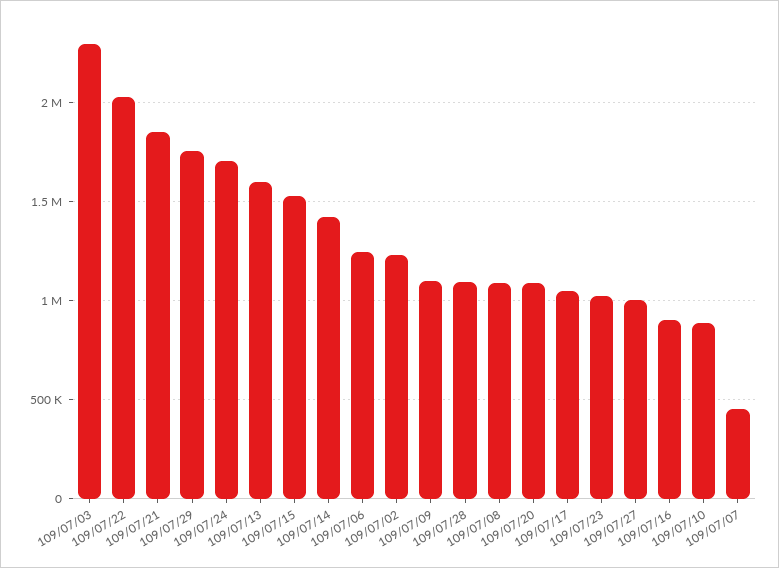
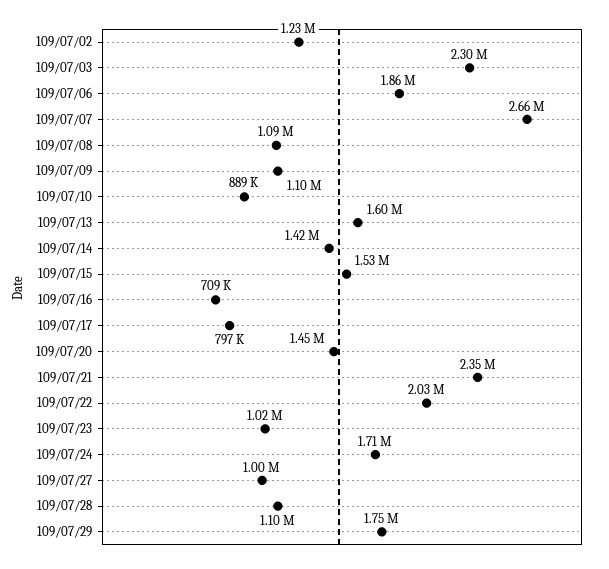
  {
    "109/07/03": 2300000,
    "109/07/22": 2030000,
-   "109/07/21": 1850000,
+   "109/07/21": 2350000,
    "109/07/29": 1750000,
    "109/07/24": 1710000,
    "109/07/13": 1600000,
    "109/07/15": 1530000,
    "109/07/14": 1420000,
-   "109/07/06": 1250000,
+   "109/07/06": 1860000,
    "109/07/02": 1230000,
    "109/07/09": 1100000,
    "109/07/28": 1100000,
    "109/07/08": 1090000,
-   "109/07/20": 1100000,
+   "109/07/20": 1450000,
-   "109/07/17": 1050000,
+   "109/07/17": 797000,
    "109/07/23": 1020000,
    "109/07/27": 1000000,
-   "109/07/16": 900000,
+   "109/07/16": 709000,
    "109/07/10": 889000,
-   "109/07/07": 450000
+   "109/07/07": 2660000
  }

